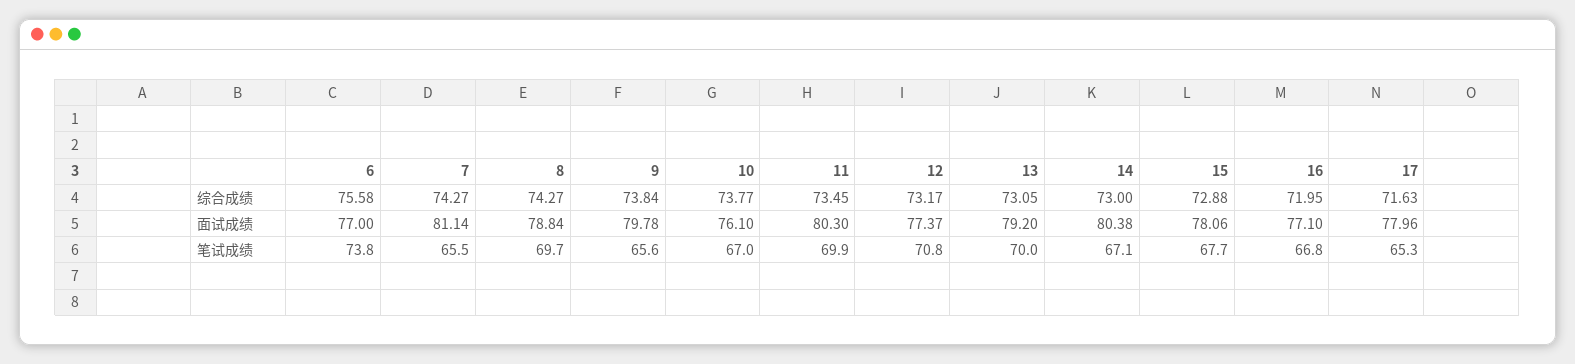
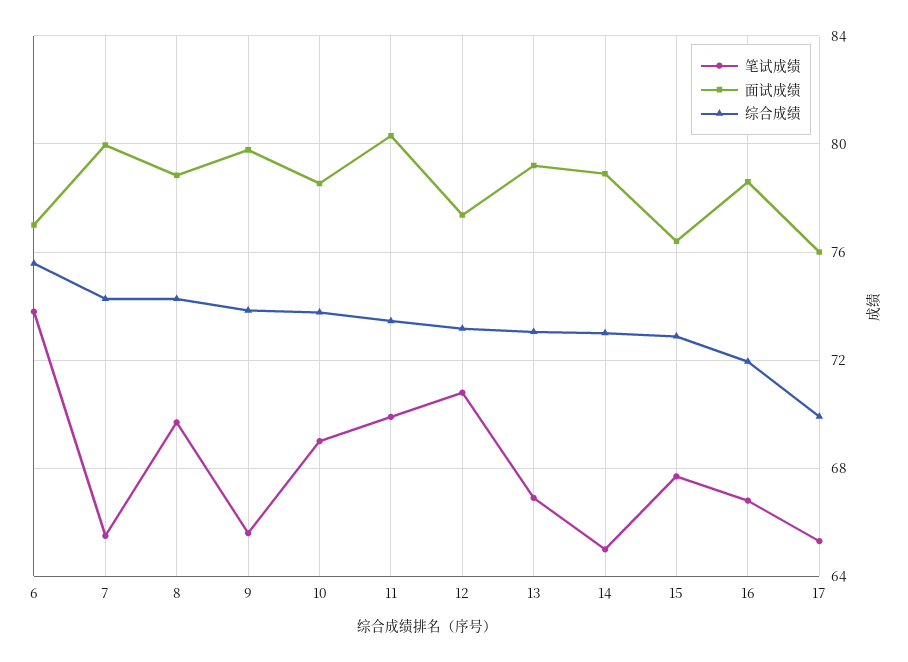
  {
    "综合成绩": {
      "6": 75.58,
      "7": 74.27,
      "8": 74.27,
      "9": 73.84,
      "10": 73.77,
      "11": 73.45,
      "12": 73.17,
      "13": 73.05,
      "14": 73,
      "15": 72.88,
      "16": 71.95,
-     "17": 71.63
+     "17": 70
    },
    "面试成绩": {
      "6": 77,
-     "7": 81.14,
+     "7": 80,
      "8": 78.84,
      "9": 79.78,
-     "10": 76.1,
+     "10": 78.5,
      "11": 80.3,
      "12": 77.37,
      "13": 79.2,
-     "14": 80.38,
+     "14": 79,
-     "15": 78.06,
+     "15": 76.5,
-     "16": 77.1,
+     "16": 78.5,
-     "17": 77.96
+     "17": 76
    },
    "笔试成绩": {
      "6": 73.8,
      "7": 65.5,
      "8": 69.7,
      "9": 65.6,
-     "10": 67,
+     "10": 69,
      "11": 69.9,
      "12": 70.8,
-     "13": 70,
+     "13": 67,
-     "14": 67.1,
+     "14": 65,
      "15": 67.7,
      "16": 66.8,
      "17": 65.3
    }
  }

